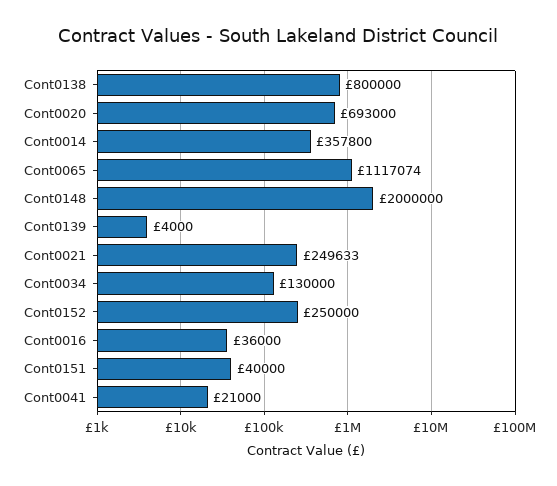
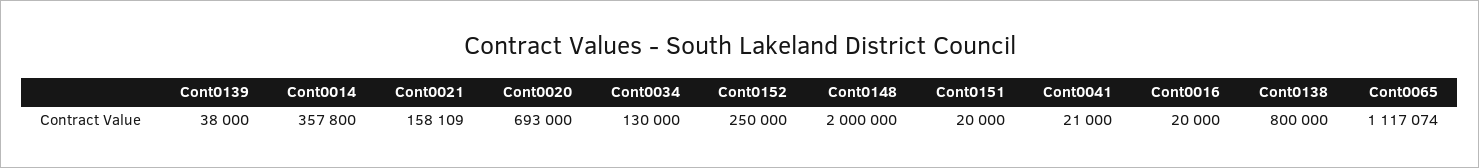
  {
    "Cont0138": 800000,
    "Cont0020": 693000,
    "Cont0014": 357800,
    "Cont0065": 1117074,
    "Cont0148": 2000000,
-   "Cont0139": 4000,
+   "Cont0139": 38000,
-   "Cont0021": 249633,
+   "Cont0021": 158109,
    "Cont0034": 130000,
    "Cont0152": 250000,
-   "Cont0016": 36000,
+   "Cont0016": 20000,
-   "Cont0151": 40000,
+   "Cont0151": 20000,
    "Cont0041": 21000
  }

